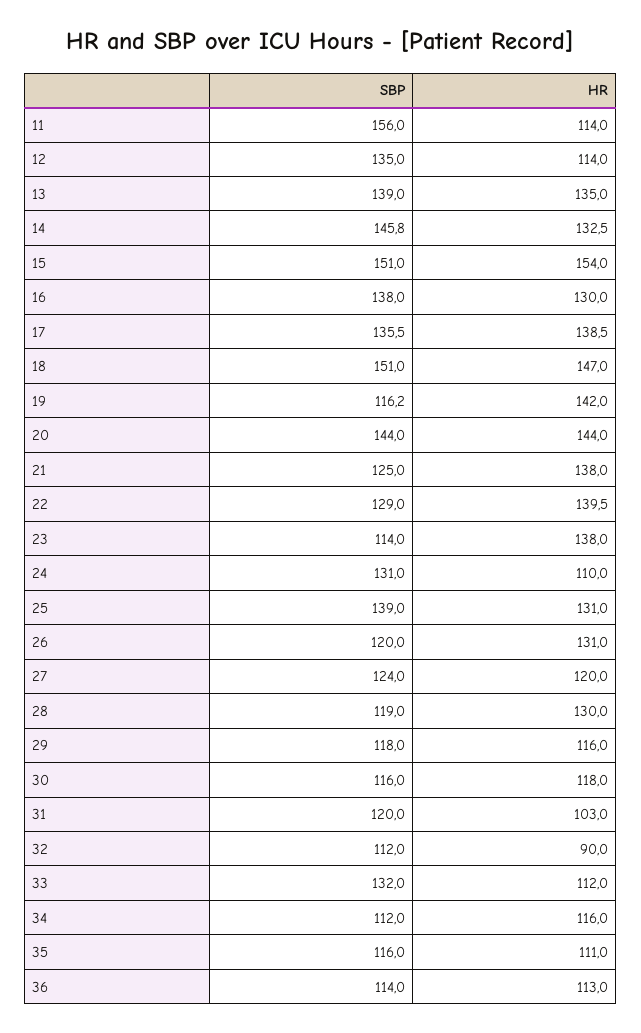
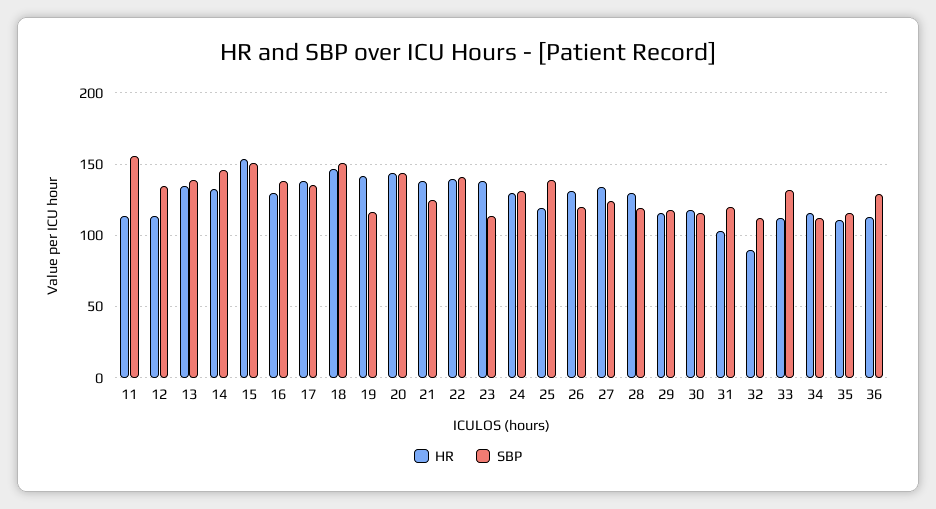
  {
    "SBP": {
      "11": 156,
      "12": 135,
      "13": 139,
      "14": 145.8,
      "15": 151,
      "16": 138,
      "17": 135.5,
      "18": 151,
      "19": 116.2,
      "20": 144,
      "21": 125,
-     "22": 129,
+     "22": 140,
      "23": 114,
      "24": 131,
      "25": 139,
      "26": 120,
      "27": 124,
      "28": 119,
      "29": 118,
      "30": 116,
      "31": 120,
      "32": 112,
      "33": 132,
      "34": 112,
      "35": 116,
-     "36": 114
+     "36": 130
    },
    "HR": {
      "11": 114,
      "12": 114,
      "13": 135,
      "14": 132.5,
      "15": 154,
      "16": 130,
      "17": 138.5,
      "18": 147,
      "19": 142,
      "20": 144,
      "21": 138,
      "22": 139.5,
      "23": 138,
-     "24": 110,
+     "24": 130,
-     "25": 131,
+     "25": 120,
      "26": 131,
-     "27": 120,
+     "27": 135,
      "28": 130,
      "29": 116,
      "30": 118,
      "31": 103,
      "32": 90,
      "33": 112,
      "34": 116,
      "35": 111,
      "36": 113
    }
  }

